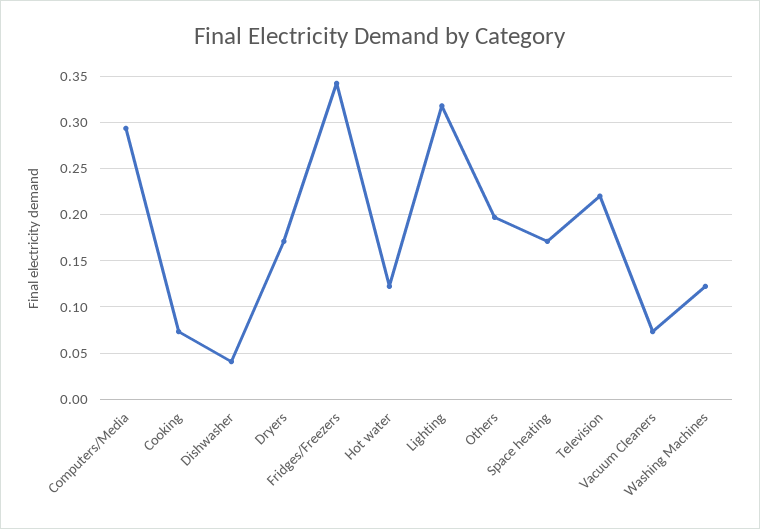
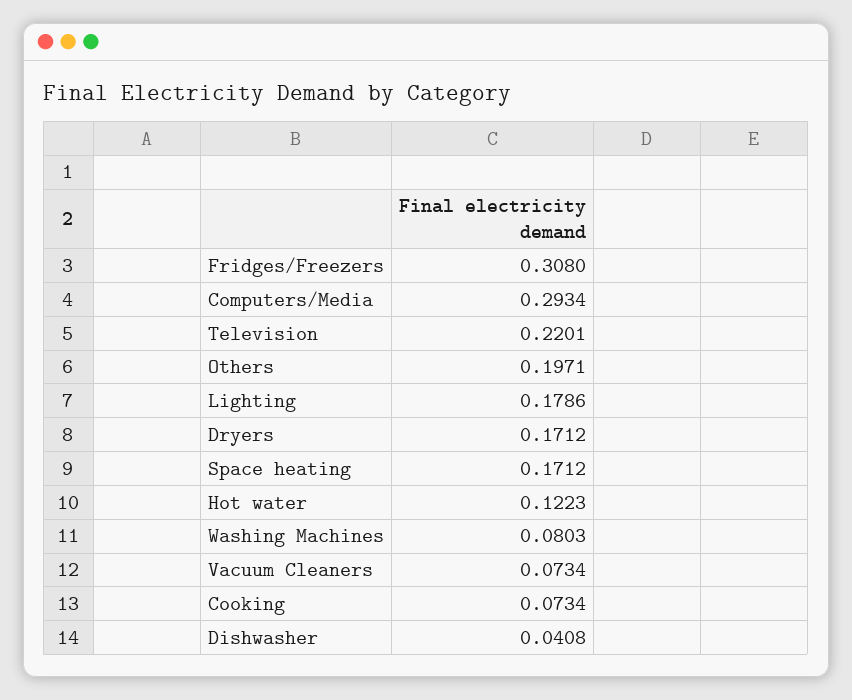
  {
    "Computers/Media": 0.2934,
    "Cooking": 0.0734,
    "Dishwasher": 0.0408,
    "Dryers": 0.1712,
-   "Fridges/Freezers": 0.34,
+   "Fridges/Freezers": 0.308,
    "Hot water": 0.1223,
-   "Lighting": 0.32,
+   "Lighting": 0.1786,
    "Others": 0.1971,
    "Space heating": 0.1712,
    "Television": 0.2201,
    "Vacuum Cleaners": 0.0734,
-   "Washing Machines": 0.12
+   "Washing Machines": 0.0803
  }

